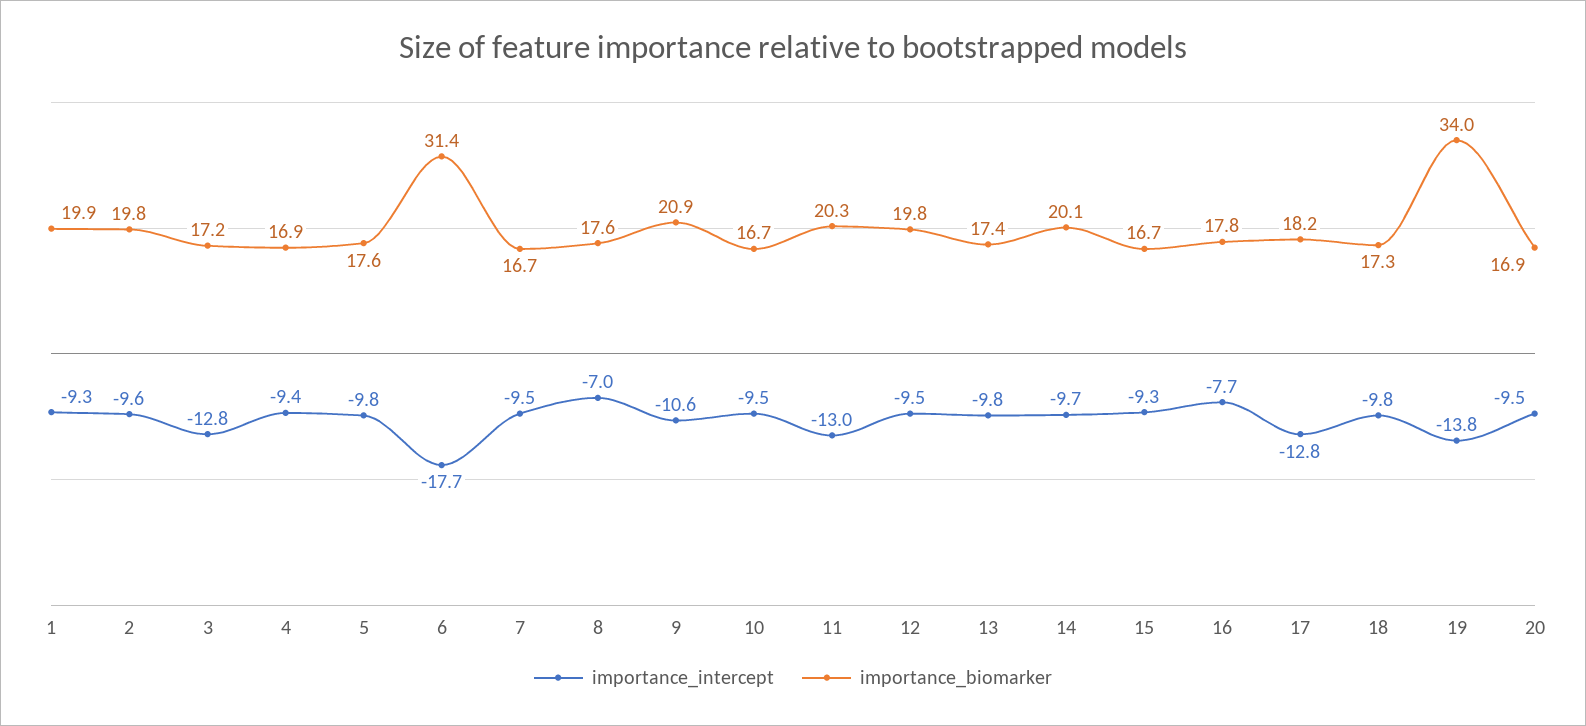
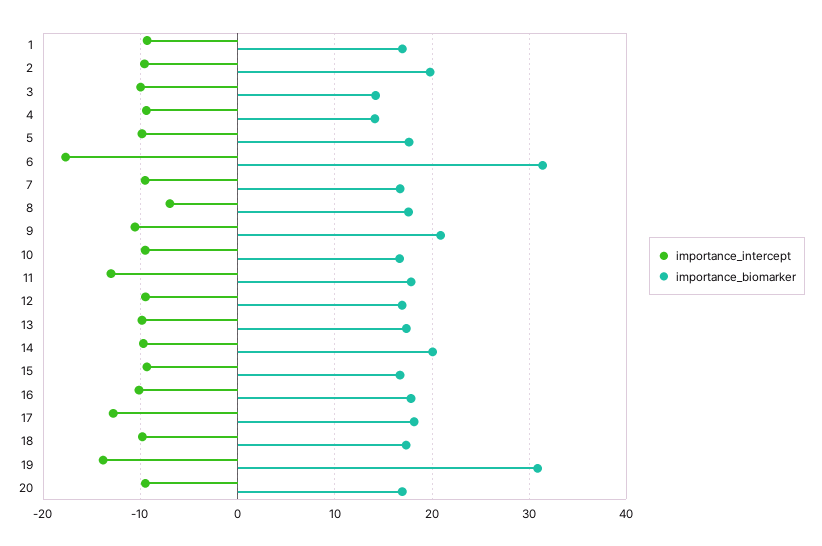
  {
    "importance_intercept": {
      "1": -9.3,
      "2": -9.6,
-     "3": -12.8,
+     "3": -10,
      "4": -9.4,
      "5": -9.8,
      "6": -17.7,
      "7": -9.5,
      "8": -7,
      "9": -10.6,
      "10": -9.5,
      "11": -13,
      "12": -9.5,
      "13": -9.8,
      "14": -9.7,
      "15": -9.3,
-     "16": -7.7,
+     "16": -10,
      "17": -12.8,
      "18": -9.8,
      "19": -13.8,
      "20": -9.5
    },
    "importance_biomarker": {
-     "1": 19.9,
+     "1": 17,
      "2": 19.8,
-     "3": 17.2,
+     "3": 14,
-     "4": 16.9,
+     "4": 14,
      "5": 17.6,
      "6": 31.4,
      "7": 16.7,
      "8": 17.6,
      "9": 20.9,
      "10": 16.7,
-     "11": 20.3,
+     "11": 18,
-     "12": 19.8,
+     "12": 17,
      "13": 17.4,
      "14": 20.1,
      "15": 16.7,
      "16": 17.8,
      "17": 18.2,
      "18": 17.3,
-     "19": 34,
+     "19": 31,
      "20": 16.9
    }
  }

